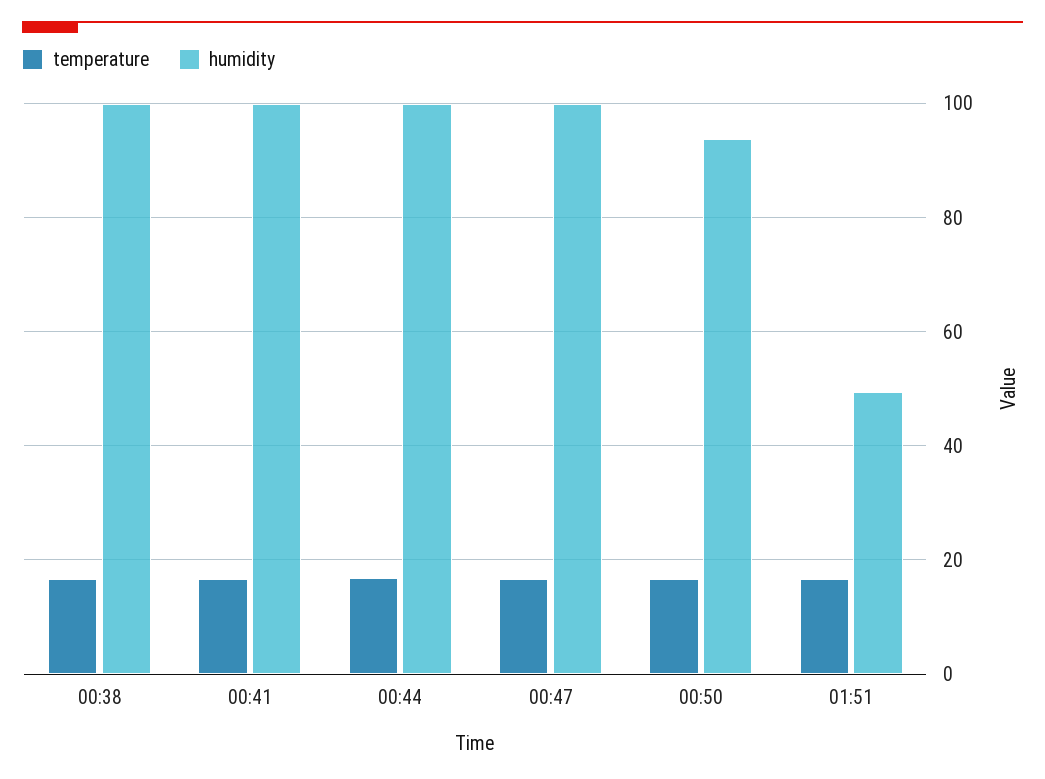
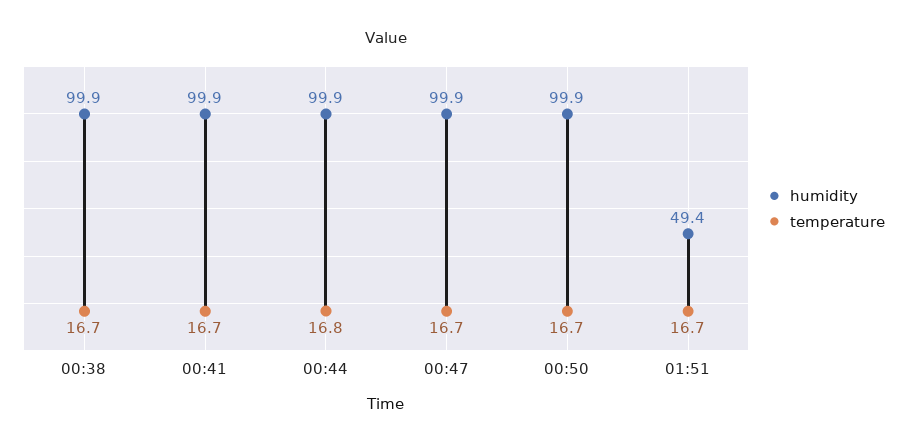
  {
    "temperature": {
      "00:38": 16.7,
      "00:41": 16.7,
      "00:44": 16.8,
      "00:47": 16.7,
      "00:50": 16.7,
      "01:51": 16.7
    },
    "humidity": {
      "00:38": 99.9,
      "00:41": 99.9,
      "00:44": 99.9,
      "00:47": 99.9,
-     "00:50": 94,
+     "00:50": 99.9,
      "01:51": 49.4
    }
  }

